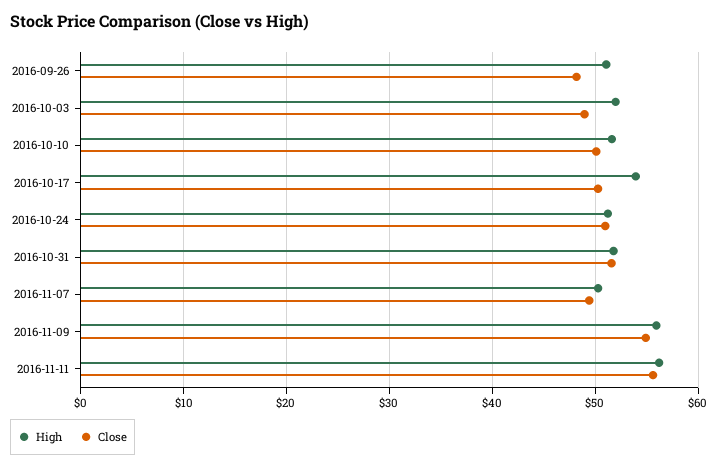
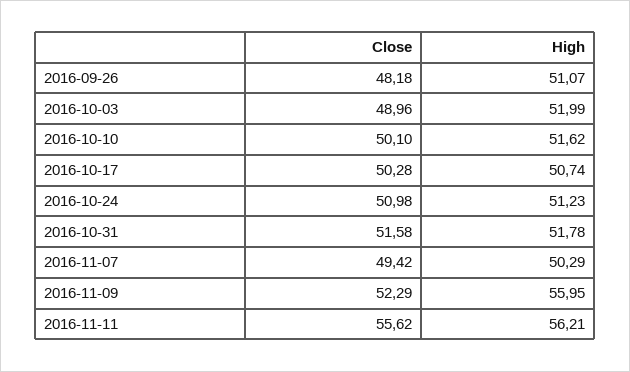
  {
    "High": {
      "2016-09-26": 51.07,
      "2016-10-03": 51.99,
      "2016-10-10": 51.62,
-     "2016-10-17": 54,
+     "2016-10-17": 50.74,
      "2016-10-24": 51.23,
      "2016-10-31": 51.78,
      "2016-11-07": 50.29,
      "2016-11-09": 55.95,
      "2016-11-11": 56.21
    },
    "Close": {
      "2016-09-26": 48.18,
      "2016-10-03": 48.96,
      "2016-10-10": 50.1,
      "2016-10-17": 50.28,
      "2016-10-24": 50.98,
      "2016-10-31": 51.58,
      "2016-11-07": 49.42,
-     "2016-11-09": 55,
+     "2016-11-09": 52.29,
      "2016-11-11": 55.62
    }
  }

